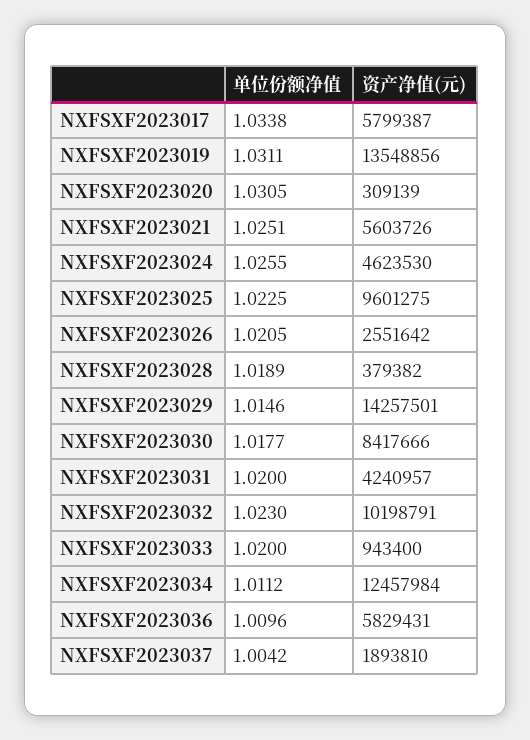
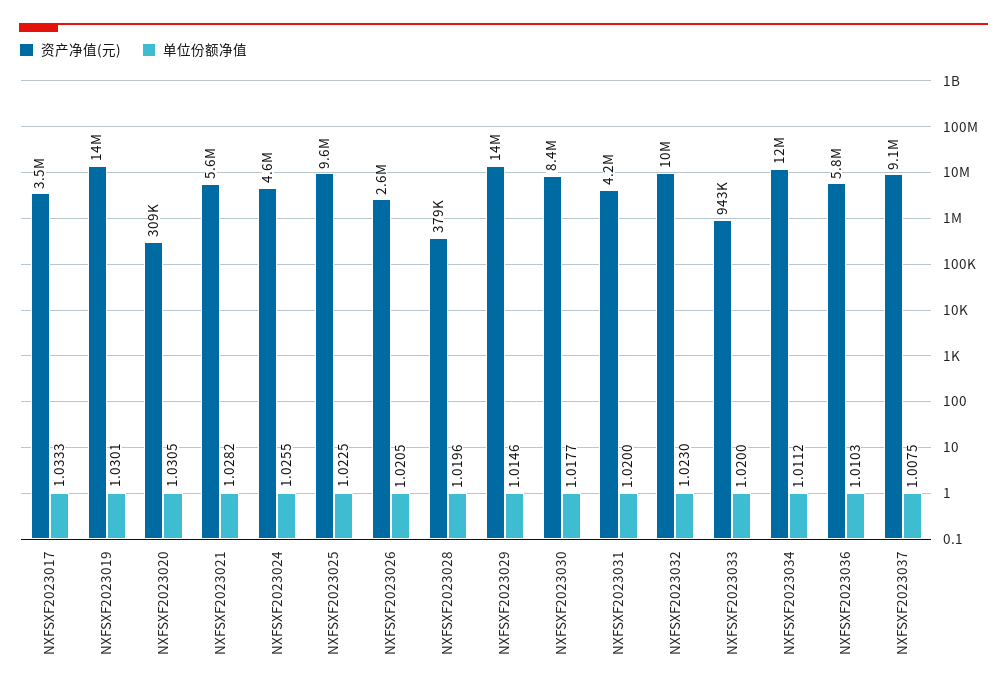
  {
    "单位份额净值": {
-     "NXFSXF2023017": 1.0338,
+     "NXFSXF2023017": 1.0333,
-     "NXFSXF2023019": 1.0311,
+     "NXFSXF2023019": 1.0301,
      "NXFSXF2023020": 1.0305,
-     "NXFSXF2023021": 1.0251,
+     "NXFSXF2023021": 1.0282,
      "NXFSXF2023024": 1.0255,
      "NXFSXF2023025": 1.0225,
      "NXFSXF2023026": 1.0205,
-     "NXFSXF2023028": 1.0189,
+     "NXFSXF2023028": 1.0196,
      "NXFSXF2023029": 1.0146,
      "NXFSXF2023030": 1.0177,
      "NXFSXF2023031": 1.02,
      "NXFSXF2023032": 1.023,
      "NXFSXF2023033": 1.02,
      "NXFSXF2023034": 1.0112,
-     "NXFSXF2023036": 1.0096,
+     "NXFSXF2023036": 1.0103,
-     "NXFSXF2023037": 1.0042
+     "NXFSXF2023037": 1.0075
    },
    "资产净值(元)": {
-     "NXFSXF2023017": 5799387,
+     "NXFSXF2023017": 3500000,
      "NXFSXF2023019": 13548856,
      "NXFSXF2023020": 309139,
      "NXFSXF2023021": 5603726,
      "NXFSXF2023024": 4623530,
      "NXFSXF2023025": 9601275,
      "NXFSXF2023026": 2551642,
      "NXFSXF2023028": 379382,
      "NXFSXF2023029": 14257501,
      "NXFSXF2023030": 8417666,
      "NXFSXF2023031": 4240957,
      "NXFSXF2023032": 10198791,
      "NXFSXF2023033": 943400,
      "NXFSXF2023034": 12457984,
      "NXFSXF2023036": 5829431,
-     "NXFSXF2023037": 1893810
+     "NXFSXF2023037": 9100000
    }
  }

